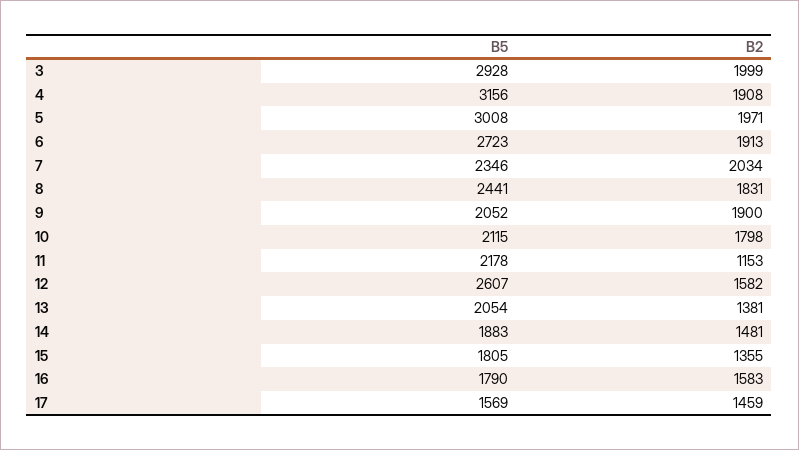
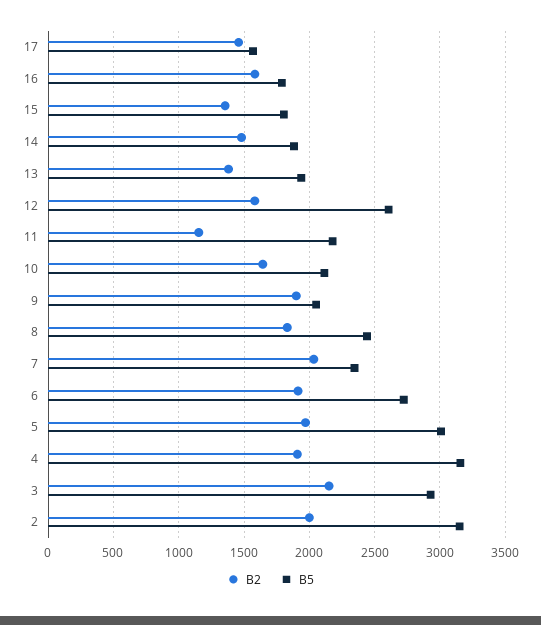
  {
    "B5": {
      "3": 2928,
      "4": 3156,
      "5": 3008,
      "6": 2723,
      "7": 2346,
      "8": 2441,
      "9": 2052,
      "10": 2115,
      "11": 2178,
      "12": 2607,
-     "13": 2054,
+     "13": 1950,
      "14": 1883,
      "15": 1805,
      "16": 1790,
-     "17": 1569
+     "17": 1569,
+     "2": 3150
    },
    "B2": {
-     "3": 1999,
+     "3": 2150,
      "4": 1908,
      "5": 1971,
      "6": 1913,
      "7": 2034,
      "8": 1831,
      "9": 1900,
-     "10": 1798,
+     "10": 1650,
      "11": 1153,
      "12": 1582,
      "13": 1381,
      "14": 1481,
      "15": 1355,
      "16": 1583,
-     "17": 1459
+     "17": 1459,
+     "2": 2000
    }
  }

